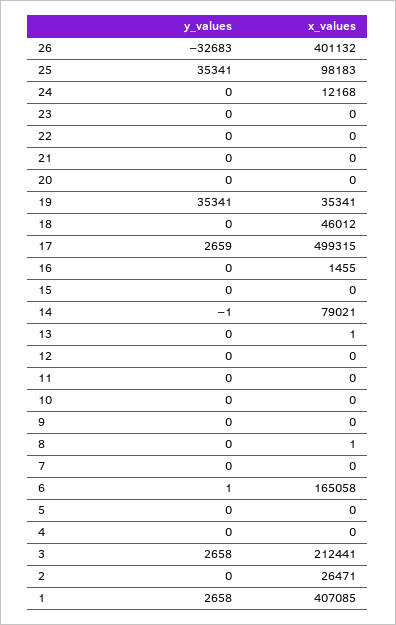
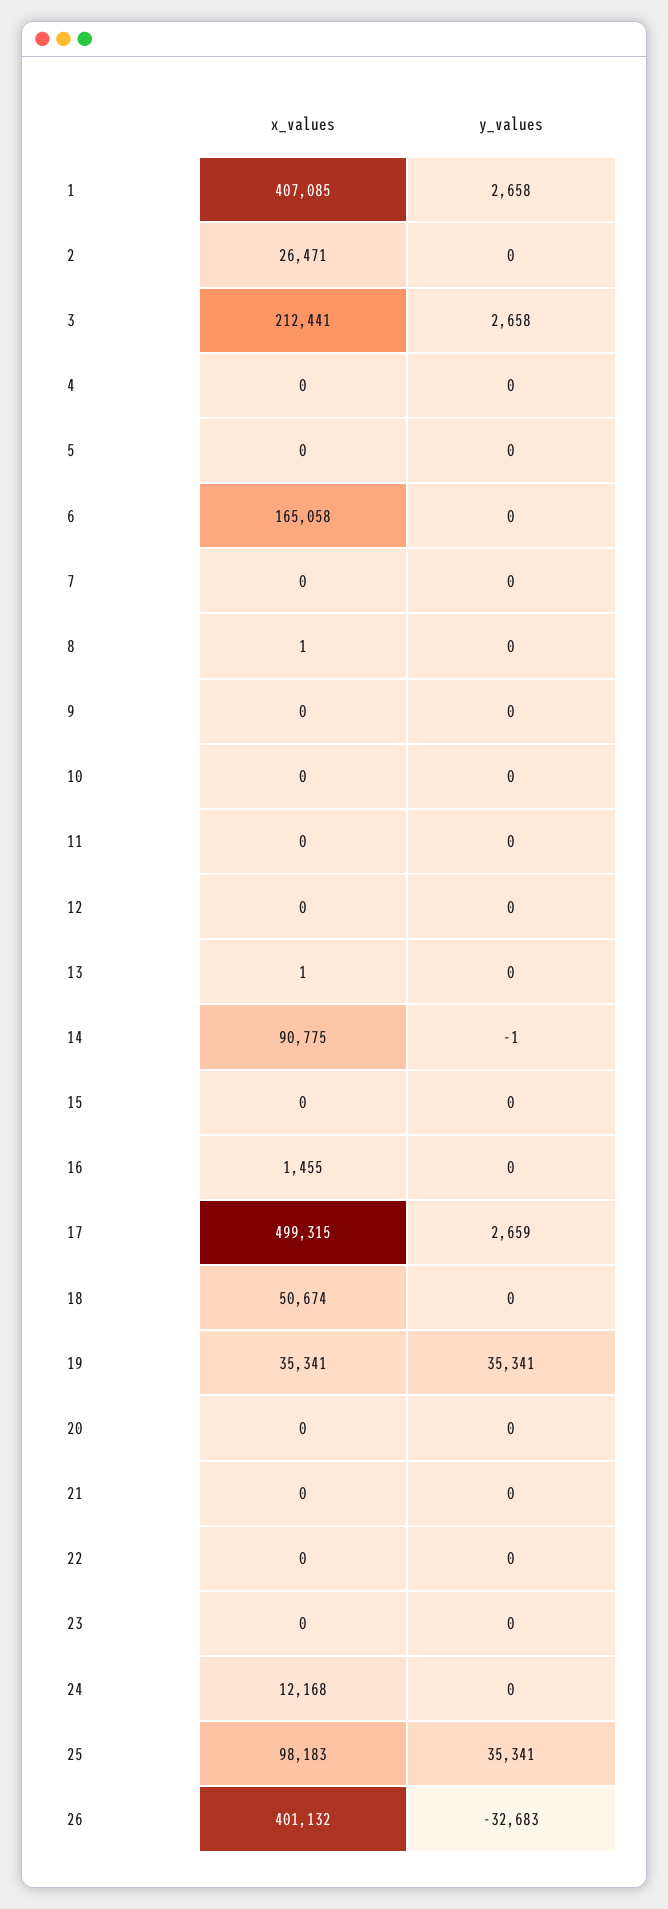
  {
    "y_values": {
      "26": -32683,
      "25": 35341,
      "24": 0,
      "23": 0,
      "22": 0,
      "21": 0,
      "20": 0,
      "19": 35341,
      "18": 0,
      "17": 2659,
      "16": 0,
      "15": 0,
      "14": -1,
      "13": 0,
      "12": 0,
      "11": 0,
      "10": 0,
      "9": 0,
      "8": 0,
      "7": 0,
-     "6": 1,
+     "6": 0,
      "5": 0,
      "4": 0,
      "3": 2658,
      "2": 0,
      "1": 2658
    },
    "x_values": {
      "26": 401132,
      "25": 98183,
      "24": 12168,
      "23": 0,
      "22": 0,
      "21": 0,
      "20": 0,
      "19": 35341,
-     "18": 46012,
+     "18": 50674,
      "17": 499315,
      "16": 1455,
      "15": 0,
-     "14": 79021,
+     "14": 90775,
      "13": 1,
      "12": 0,
      "11": 0,
      "10": 0,
      "9": 0,
      "8": 1,
      "7": 0,
      "6": 165058,
      "5": 0,
      "4": 0,
      "3": 212441,
      "2": 26471,
      "1": 407085
    }
  }

